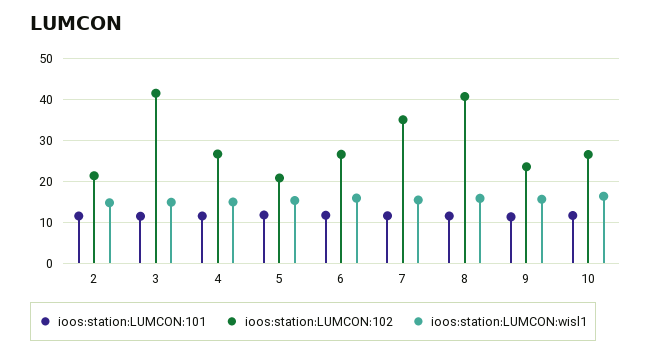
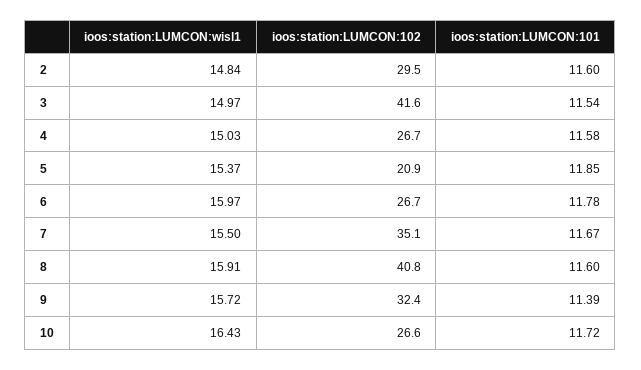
  {
    "ioos:station:LUMCON:101": {
      "2": 11.6,
      "3": 11.54,
      "4": 11.58,
      "5": 11.85,
      "6": 11.78,
      "7": 11.67,
      "8": 11.6,
      "9": 11.39,
      "10": 11.72
    },
    "ioos:station:LUMCON:102": {
-     "2": 22,
+     "2": 29.5,
      "3": 41.6,
      "4": 26.7,
      "5": 20.9,
      "6": 26.7,
      "7": 35.1,
      "8": 40.8,
-     "9": 24,
+     "9": 32.4,
      "10": 26.6
    },
    "ioos:station:LUMCON:wisl1": {
      "2": 14.84,
      "3": 14.97,
      "4": 15.03,
      "5": 15.37,
      "6": 15.97,
      "7": 15.5,
      "8": 15.91,
      "9": 15.72,
      "10": 16.43
    }
  }

